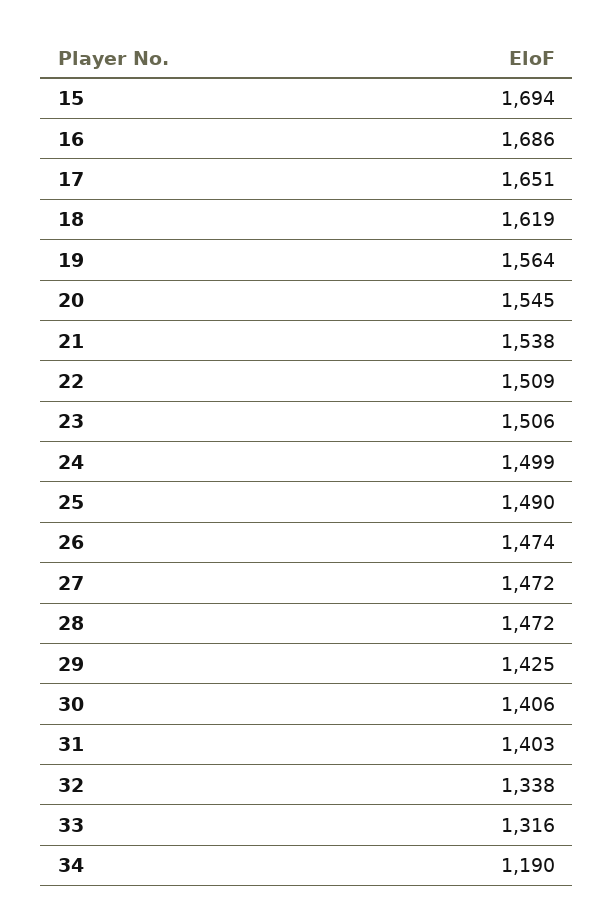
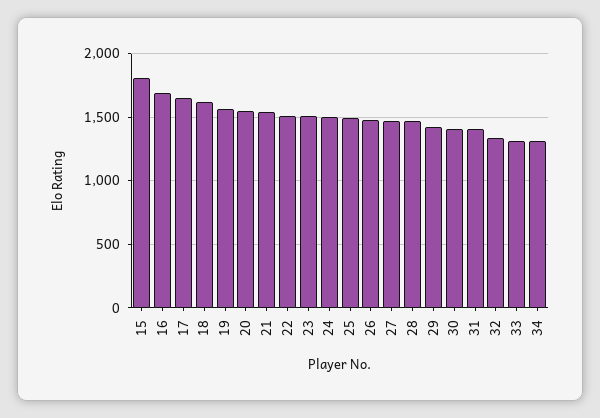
  {
-   "15": 1694,
+   "15": 1800,
    "16": 1686,
    "17": 1651,
    "18": 1619,
    "19": 1564,
    "20": 1545,
    "21": 1538,
    "22": 1509,
    "23": 1506,
    "24": 1499,
    "25": 1490,
    "26": 1474,
    "27": 1472,
    "28": 1472,
    "29": 1425,
    "30": 1406,
    "31": 1403,
    "32": 1338,
    "33": 1316,
-   "34": 1190
+   "34": 1300
  }

